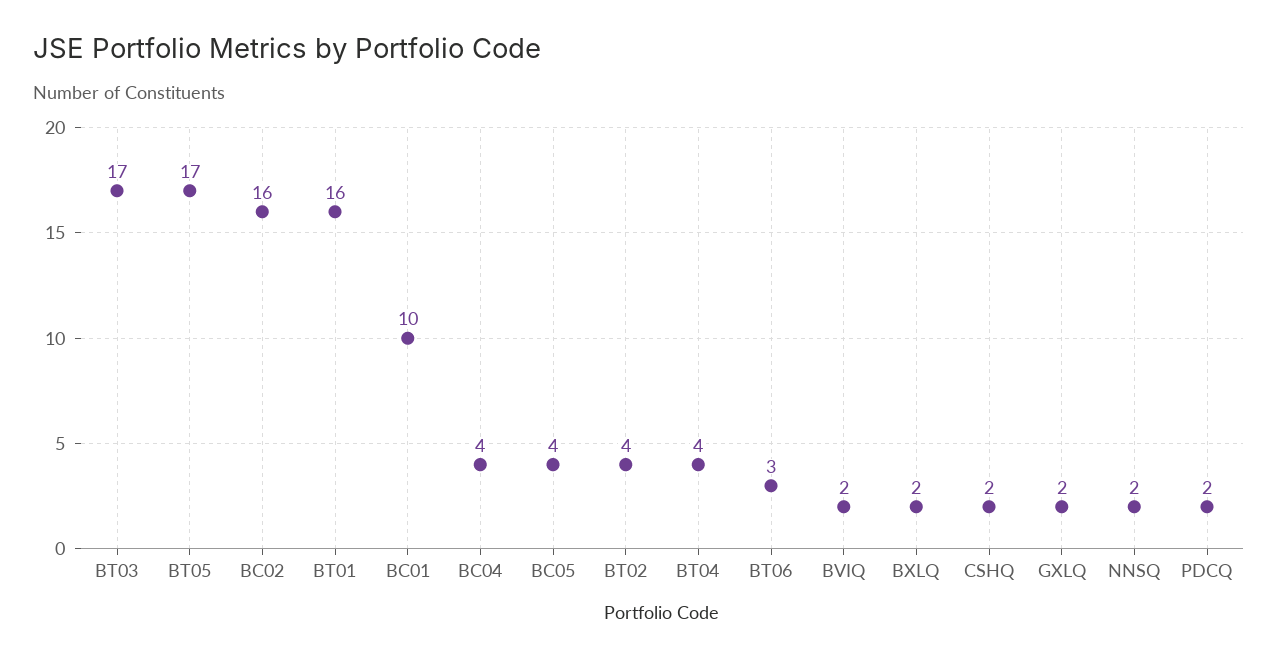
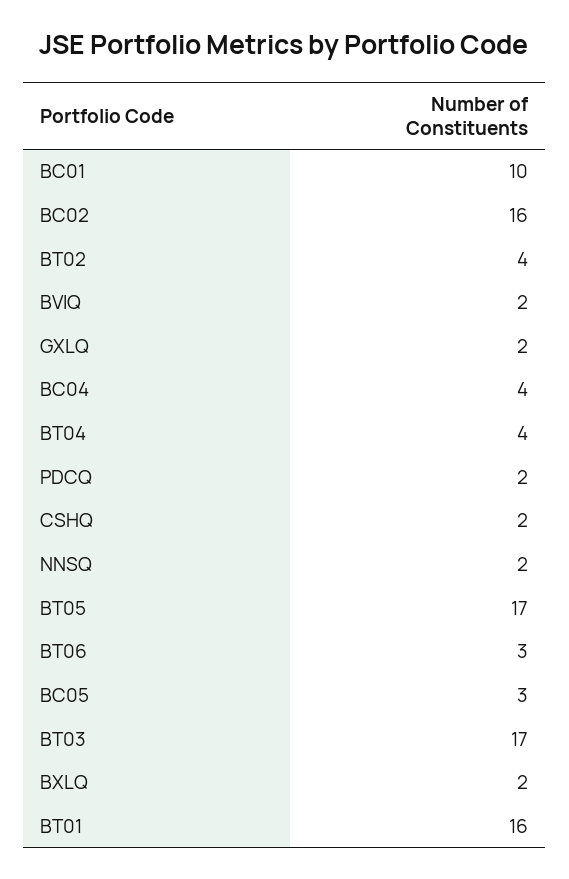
  {
    "BT03": 17,
    "BT05": 17,
    "BC02": 16,
    "BT01": 16,
    "BC01": 10,
    "BC04": 4,
-   "BC05": 4,
+   "BC05": 3,
    "BT02": 4,
    "BT04": 4,
    "BT06": 3,
    "BVIQ": 2,
    "BXLQ": 2,
    "CSHQ": 2,
    "GXLQ": 2,
    "NNSQ": 2,
    "PDCQ": 2
  }

